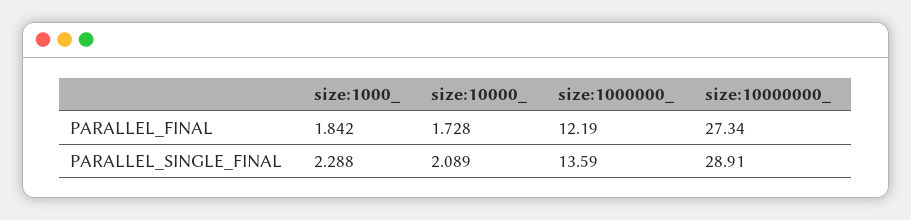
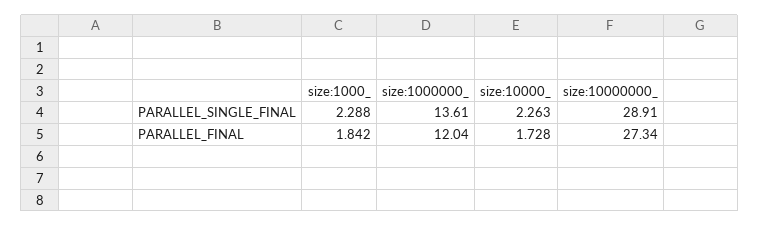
  {
    "size:1000_": {
      "PARALLEL_FINAL": 1.842,
      "PARALLEL_SINGLE_FINAL": 2.288
    },
    "size:10000_": {
      "PARALLEL_FINAL": 1.728,
-     "PARALLEL_SINGLE_FINAL": 2.089
+     "PARALLEL_SINGLE_FINAL": 2.263
    },
    "size:1000000_": {
-     "PARALLEL_FINAL": 12.19,
+     "PARALLEL_FINAL": 12.04,
-     "PARALLEL_SINGLE_FINAL": 13.59
+     "PARALLEL_SINGLE_FINAL": 13.61
    },
    "size:10000000_": {
      "PARALLEL_FINAL": 27.34,
      "PARALLEL_SINGLE_FINAL": 28.91
    }
  }

